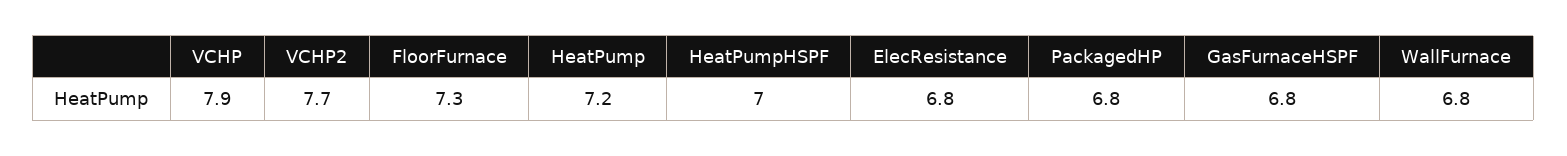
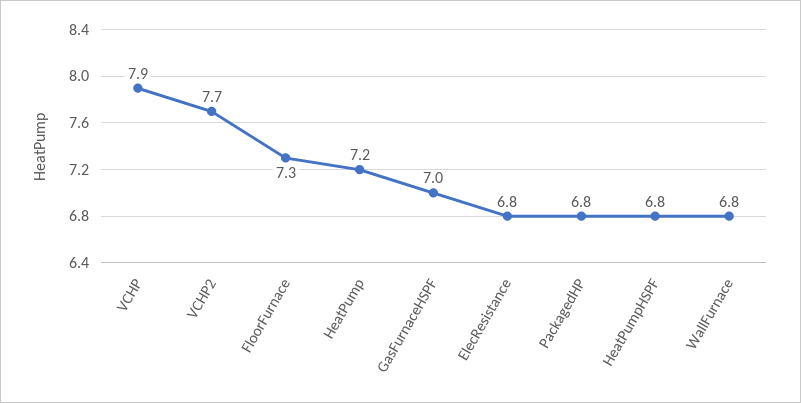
  {
    "VCHP": 7.9,
    "VCHP2": 7.7,
    "FloorFurnace": 7.3,
    "HeatPump": 7.2,
-   "HeatPumpHSPF": 7,
+   "HeatPumpHSPF": 6.8,
    "ElecResistance": 6.8,
    "PackagedHP": 6.8,
-   "GasFurnaceHSPF": 6.8,
+   "GasFurnaceHSPF": 7,
    "WallFurnace": 6.8
  }

